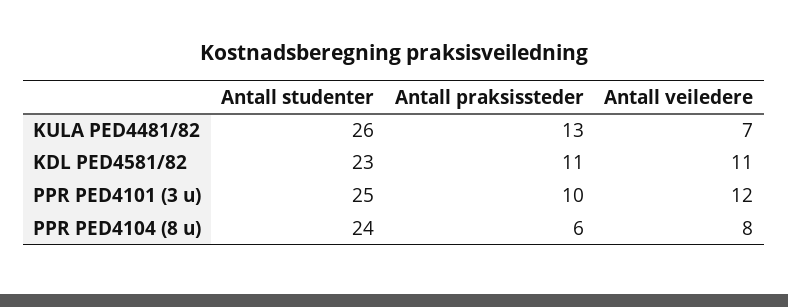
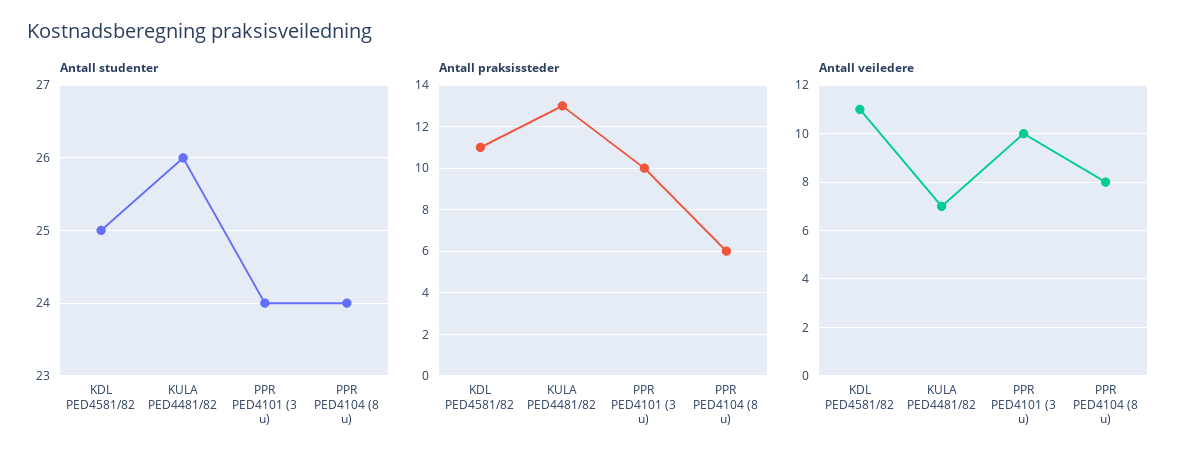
  {
    "Antall studenter": {
      "KULA PED4481/82": 26,
-     "KDL PED4581/82": 23,
+     "KDL PED4581/82": 25,
-     "PPR PED4101 (3 u)": 25,
+     "PPR PED4101 (3 u)": 24,
      "PPR PED4104 (8 u)": 24
    },
    "Antall praksissteder": {
      "KULA PED4481/82": 13,
      "KDL PED4581/82": 11,
      "PPR PED4101 (3 u)": 10,
      "PPR PED4104 (8 u)": 6
    },
    "Antall veiledere": {
      "KULA PED4481/82": 7,
      "KDL PED4581/82": 11,
-     "PPR PED4101 (3 u)": 12,
+     "PPR PED4101 (3 u)": 10,
      "PPR PED4104 (8 u)": 8
    }
  }

